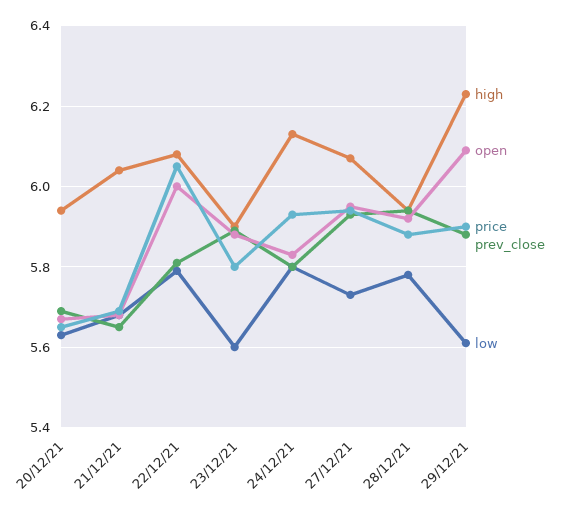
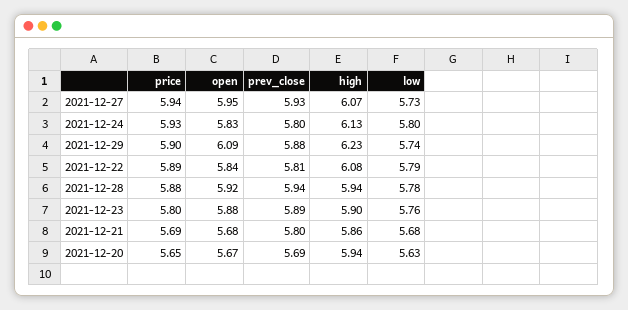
  {
    "high": {
      "20/12/21": 5.94,
-     "21/12/21": 6.05,
+     "21/12/21": 5.86,
      "22/12/21": 6.08,
      "23/12/21": 5.9,
      "24/12/21": 6.13,
      "27/12/21": 6.07,
      "28/12/21": 5.94,
      "29/12/21": 6.23
    },
    "open": {
      "20/12/21": 5.67,
      "21/12/21": 5.68,
-     "22/12/21": 6,
+     "22/12/21": 5.84,
      "23/12/21": 5.88,
      "24/12/21": 5.83,
      "27/12/21": 5.95,
      "28/12/21": 5.92,
      "29/12/21": 6.09
    },
    "price": {
      "20/12/21": 5.65,
      "21/12/21": 5.69,
-     "22/12/21": 6.05,
+     "22/12/21": 5.89,
      "23/12/21": 5.8,
      "24/12/21": 5.93,
      "27/12/21": 5.94,
      "28/12/21": 5.88,
      "29/12/21": 5.9
    },
    "prev_close": {
      "20/12/21": 5.69,
-     "21/12/21": 5.65,
+     "21/12/21": 5.8,
      "22/12/21": 5.81,
      "23/12/21": 5.89,
      "24/12/21": 5.8,
      "27/12/21": 5.93,
      "28/12/21": 5.94,
      "29/12/21": 5.88
    },
    "low": {
      "20/12/21": 5.63,
      "21/12/21": 5.68,
      "22/12/21": 5.79,
-     "23/12/21": 5.6,
+     "23/12/21": 5.76,
      "24/12/21": 5.8,
      "27/12/21": 5.73,
      "28/12/21": 5.78,
-     "29/12/21": 5.6
+     "29/12/21": 5.74
    }
  }

